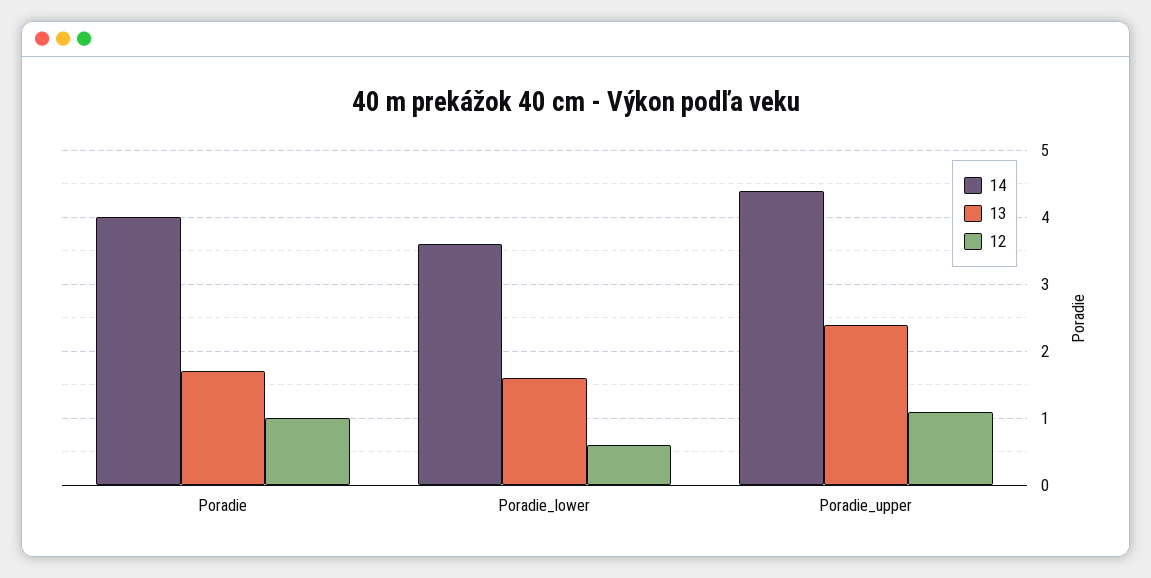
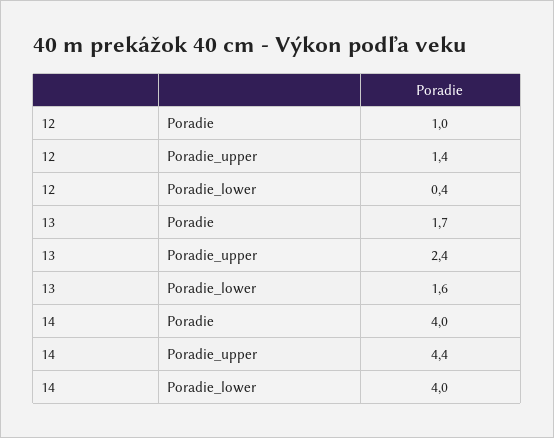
  {
    "14": {
      "Poradie": 4,
-     "Poradie_lower": 3.6,
+     "Poradie_lower": 4,
      "Poradie_upper": 4.4
    },
    "13": {
      "Poradie": 1.7,
      "Poradie_lower": 1.6,
      "Poradie_upper": 2.4
    },
    "12": {
      "Poradie": 1,
-     "Poradie_lower": 0.6,
+     "Poradie_lower": 0.4,
-     "Poradie_upper": 1.1
+     "Poradie_upper": 1.4
    }
  }

